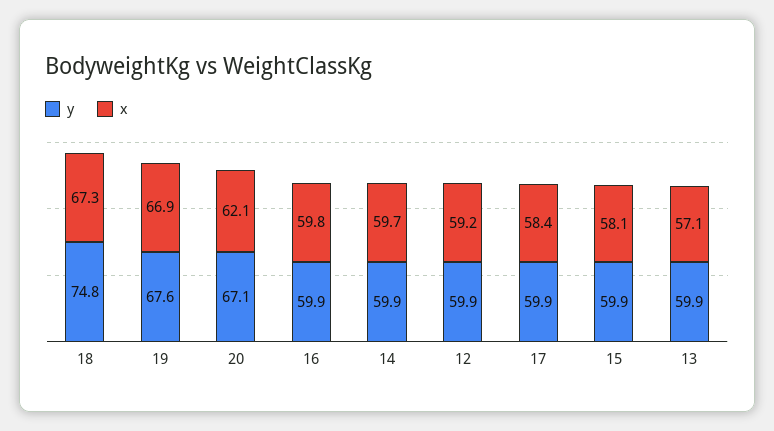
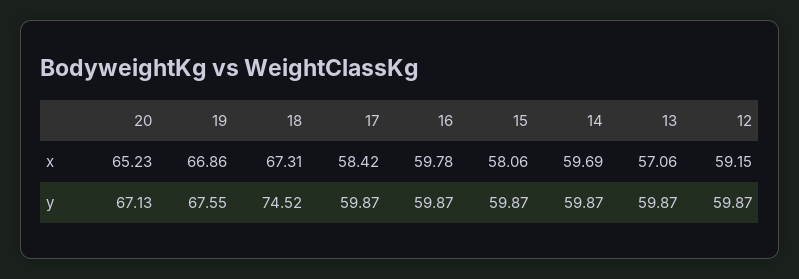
  {
    "y": {
-     "18": 74.8,
+     "18": 74.52,
      "19": 67.55,
      "20": 67.13,
      "16": 59.87,
      "14": 59.87,
      "12": 59.87,
      "17": 59.87,
      "15": 59.87,
      "13": 59.87
    },
    "x": {
      "18": 67.31,
      "19": 66.86,
-     "20": 62.1,
+     "20": 65.23,
      "16": 59.78,
      "14": 59.69,
      "12": 59.15,
      "17": 58.42,
      "15": 58.06,
      "13": 57.06
    }
  }

